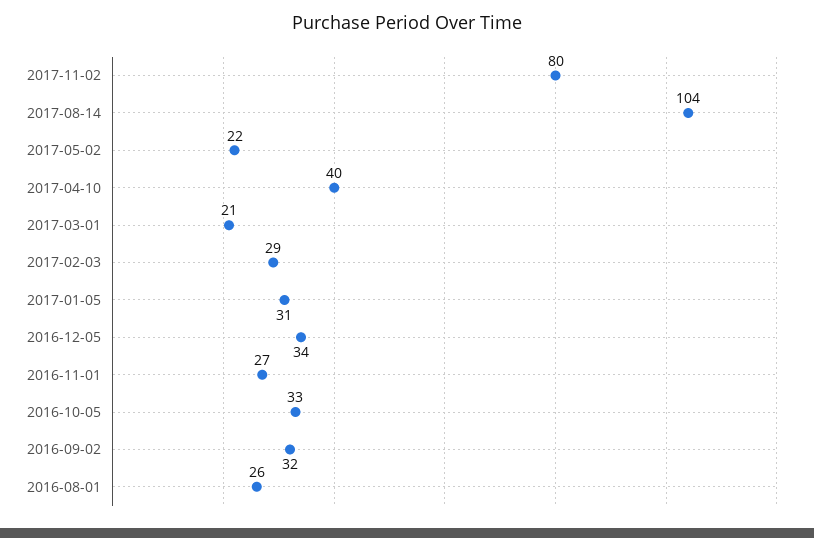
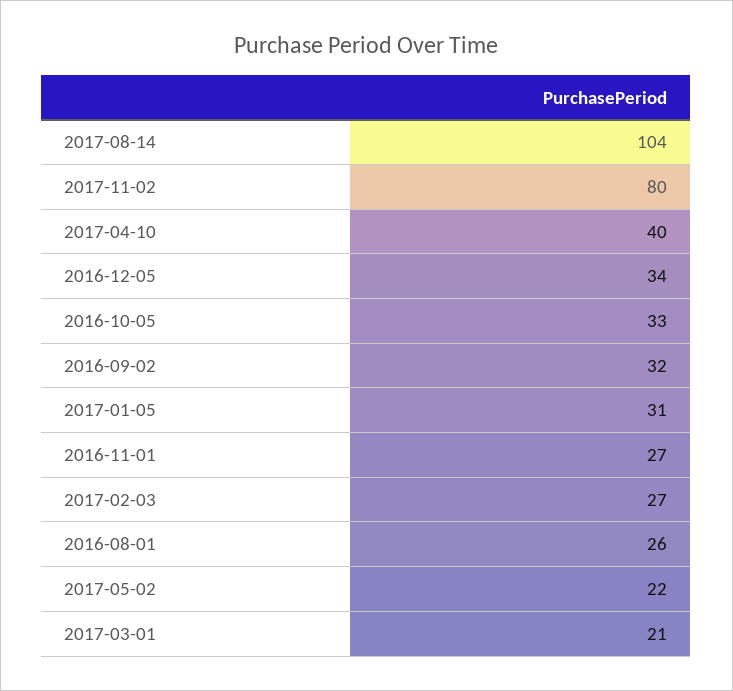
  {
    "2017-11-02": 80,
    "2017-08-14": 104,
    "2017-05-02": 22,
    "2017-04-10": 40,
    "2017-03-01": 21,
-   "2017-02-03": 29,
+   "2017-02-03": 27,
    "2017-01-05": 31,
    "2016-12-05": 34,
    "2016-11-01": 27,
    "2016-10-05": 33,
    "2016-09-02": 32,
    "2016-08-01": 26
  }

